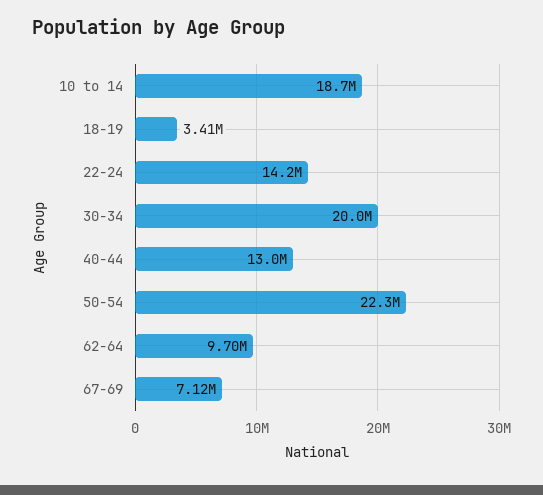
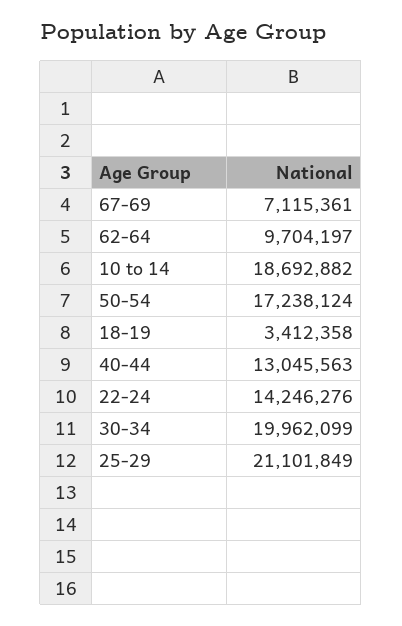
  {
    "10 to 14": 18692882,
    "18-19": 3412358,
    "22-24": 14246276,
    "30-34": 19962099,
    "40-44": 13045563,
-   "50-54": 22300000,
+   "50-54": 17238124,
    "62-64": 9704197,
-   "67-69": 7115361
+   "67-69": 7115361,
+   "25-29": 21101849
  }

